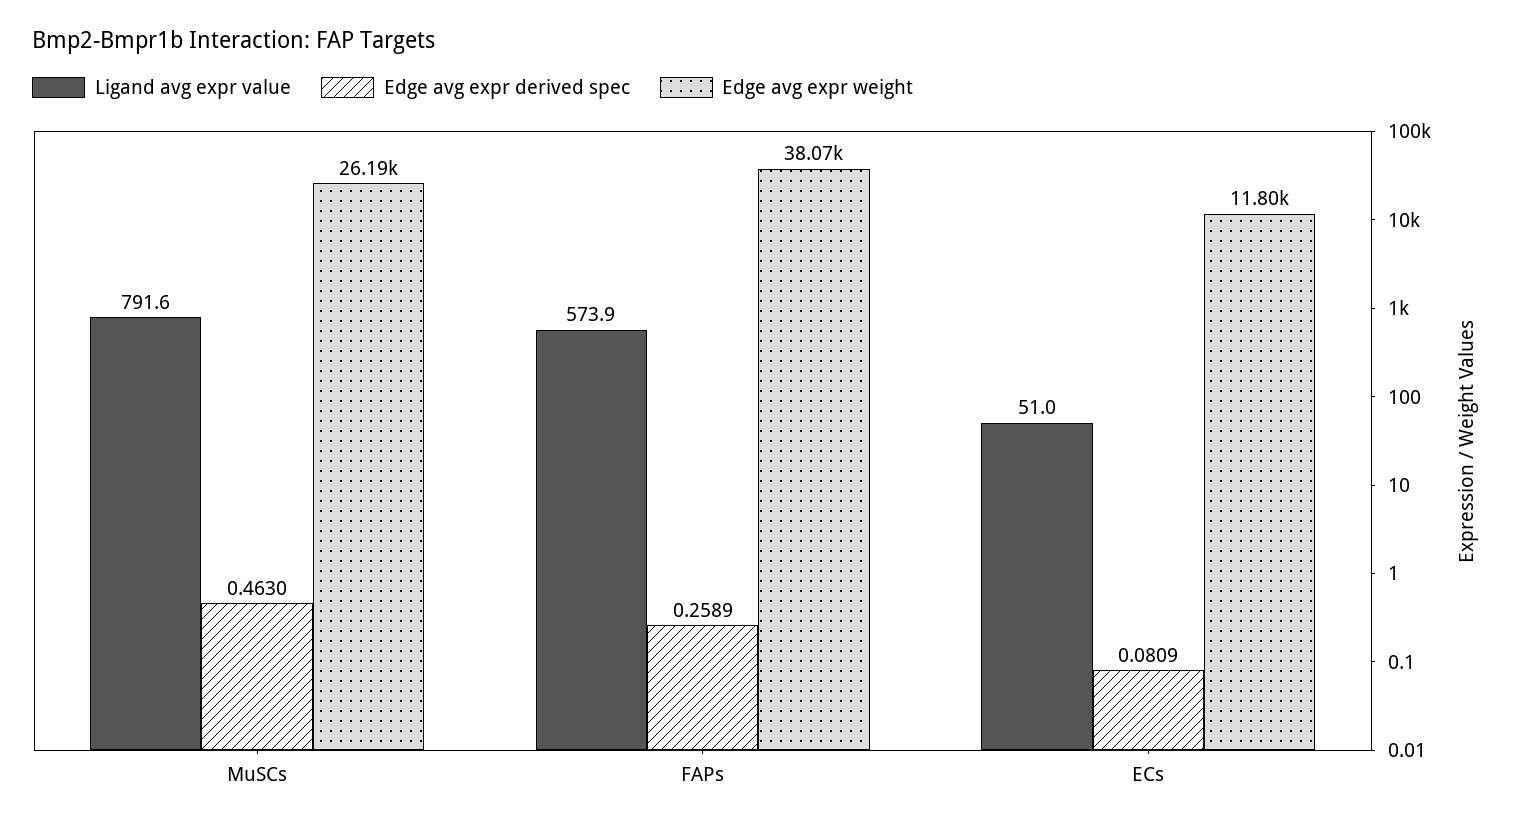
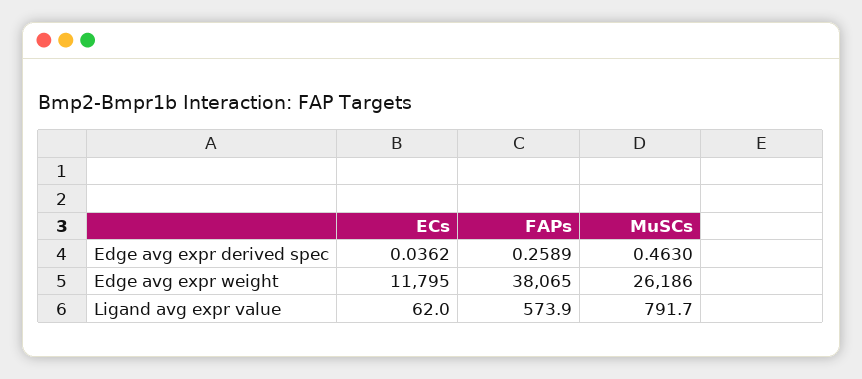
  {
    "Ligand avg expr value": {
-     "MuSCs": 791.6,
+     "MuSCs": 791.7,
      "FAPs": 573.9,
-     "ECs": 51
+     "ECs": 62
    },
    "Edge avg expr derived spec": {
      "MuSCs": 0.463,
      "FAPs": 0.2589,
-     "ECs": 0.0809
+     "ECs": 0.0362
    },
    "Edge avg expr weight": {
      "MuSCs": 26186,
      "FAPs": 38065,
      "ECs": 11795
    }
  }

